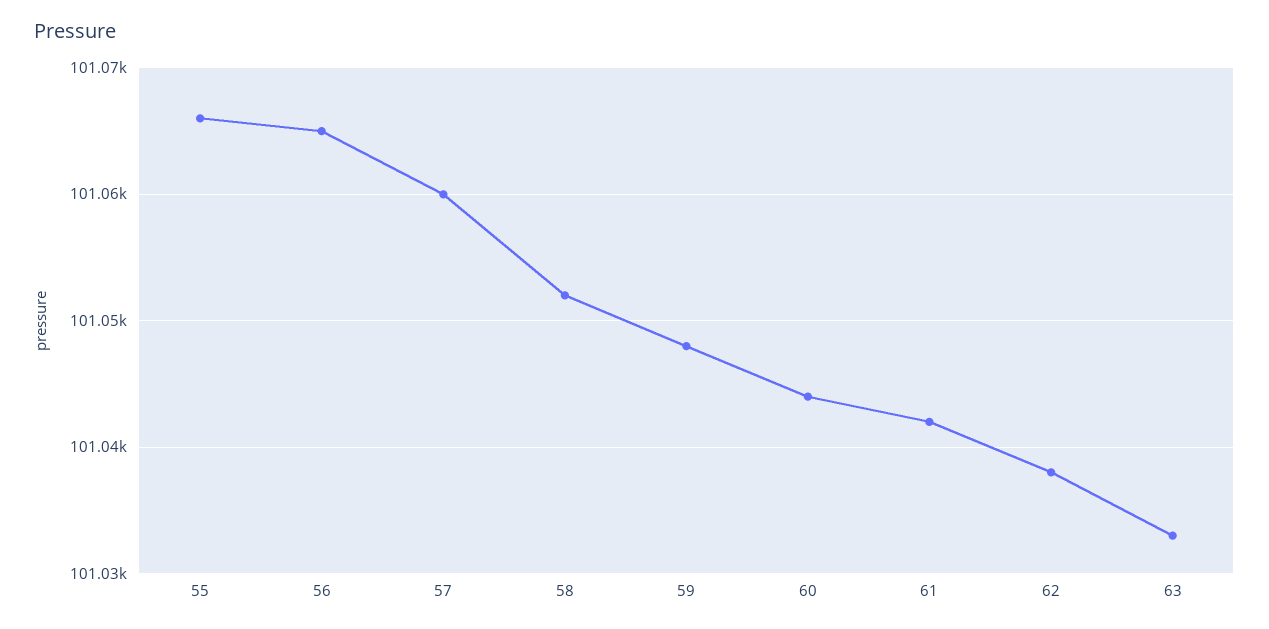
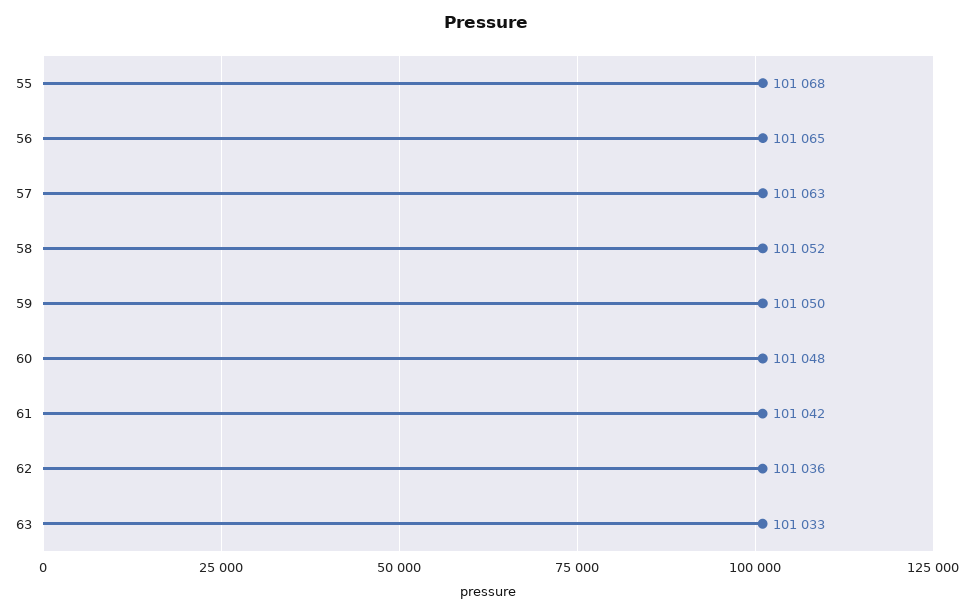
  {
-   "55": 101066,
+   "55": 101068,
    "56": 101065,
-   "57": 101060,
+   "57": 101063,
    "58": 101052,
-   "59": 101048,
+   "59": 101050,
-   "60": 101044,
+   "60": 101048,
    "61": 101042,
-   "62": 101038,
+   "62": 101036,
    "63": 101033
  }

